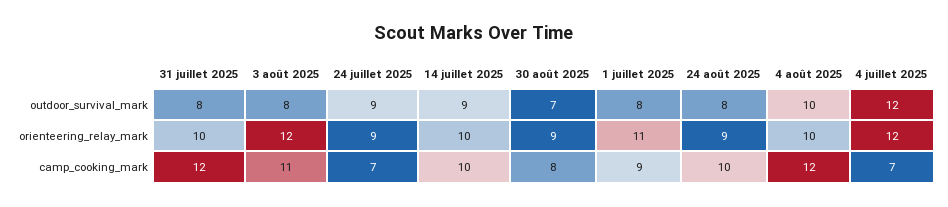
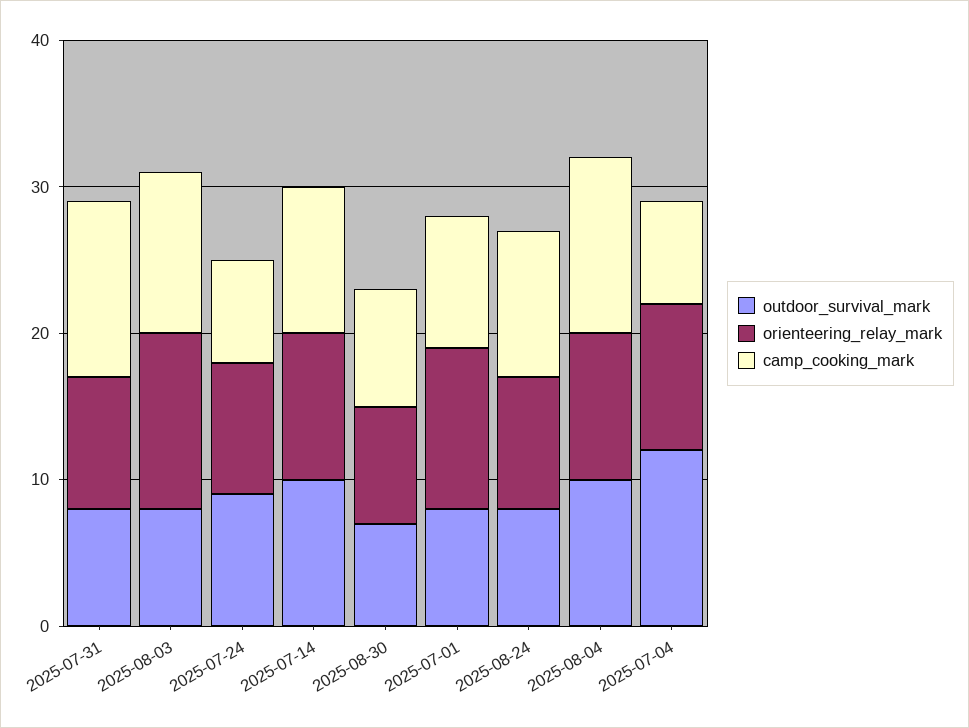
  {
    "outdoor_survival_mark": {
      "31 juillet 2025": 8,
      "3 août 2025": 8,
      "24 juillet 2025": 9,
-     "14 juillet 2025": 9,
+     "14 juillet 2025": 10,
      "30 août 2025": 7,
      "1 juillet 2025": 8,
      "24 août 2025": 8,
      "4 août 2025": 10,
      "4 juillet 2025": 12
    },
    "orienteering_relay_mark": {
-     "31 juillet 2025": 10,
+     "31 juillet 2025": 9,
      "3 août 2025": 12,
      "24 juillet 2025": 9,
      "14 juillet 2025": 10,
-     "30 août 2025": 9,
+     "30 août 2025": 8,
      "1 juillet 2025": 11,
      "24 août 2025": 9,
      "4 août 2025": 10,
-     "4 juillet 2025": 12
+     "4 juillet 2025": 10
    },
    "camp_cooking_mark": {
      "31 juillet 2025": 12,
      "3 août 2025": 11,
      "24 juillet 2025": 7,
      "14 juillet 2025": 10,
      "30 août 2025": 8,
      "1 juillet 2025": 9,
      "24 août 2025": 10,
      "4 août 2025": 12,
      "4 juillet 2025": 7
    }
  }

